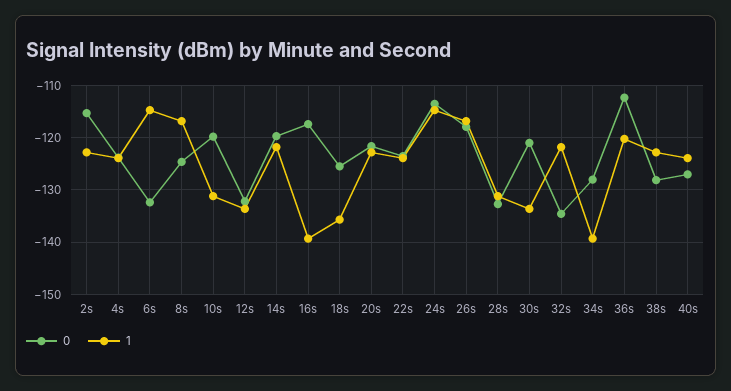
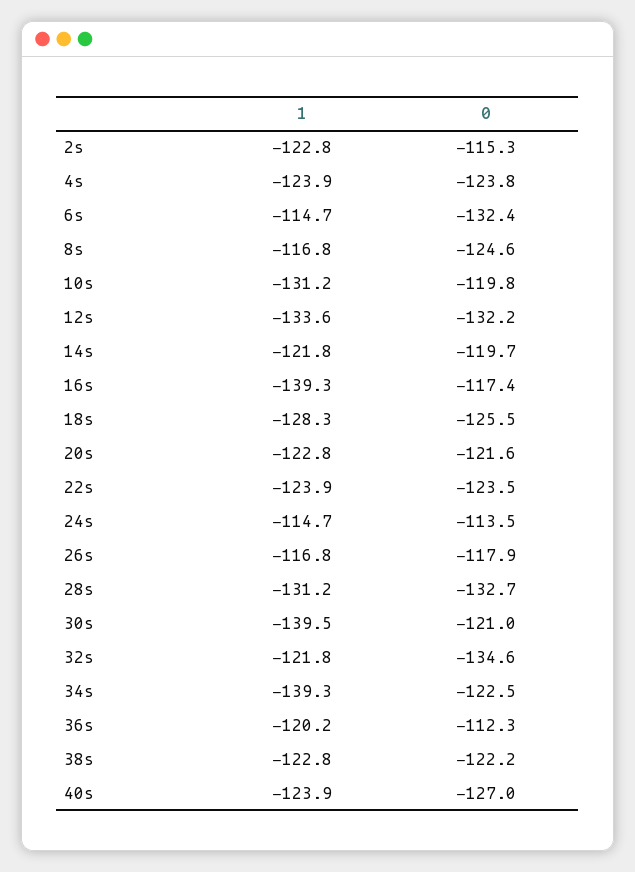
  {
    "0": {
      "2s": -115.3,
      "4s": -123.8,
      "6s": -132.4,
      "8s": -124.6,
      "10s": -119.8,
      "12s": -132.2,
      "14s": -119.7,
      "16s": -117.4,
      "18s": -125.5,
      "20s": -121.6,
      "22s": -123.5,
      "24s": -113.5,
      "26s": -117.9,
      "28s": -132.7,
      "30s": -121,
      "32s": -134.6,
-     "34s": -128,
+     "34s": -122.5,
      "36s": -112.3,
-     "38s": -128,
+     "38s": -122.2,
      "40s": -127
    },
    "1": {
      "2s": -122.8,
      "4s": -123.9,
      "6s": -114.7,
      "8s": -116.8,
      "10s": -131.2,
      "12s": -133.6,
      "14s": -121.8,
      "16s": -139.3,
-     "18s": -136,
+     "18s": -128.3,
      "20s": -122.8,
      "22s": -123.9,
      "24s": -114.7,
      "26s": -116.8,
      "28s": -131.2,
-     "30s": -134,
+     "30s": -139.5,
      "32s": -121.8,
      "34s": -139.3,
      "36s": -120.2,
      "38s": -122.8,
      "40s": -123.9
    }
  }

